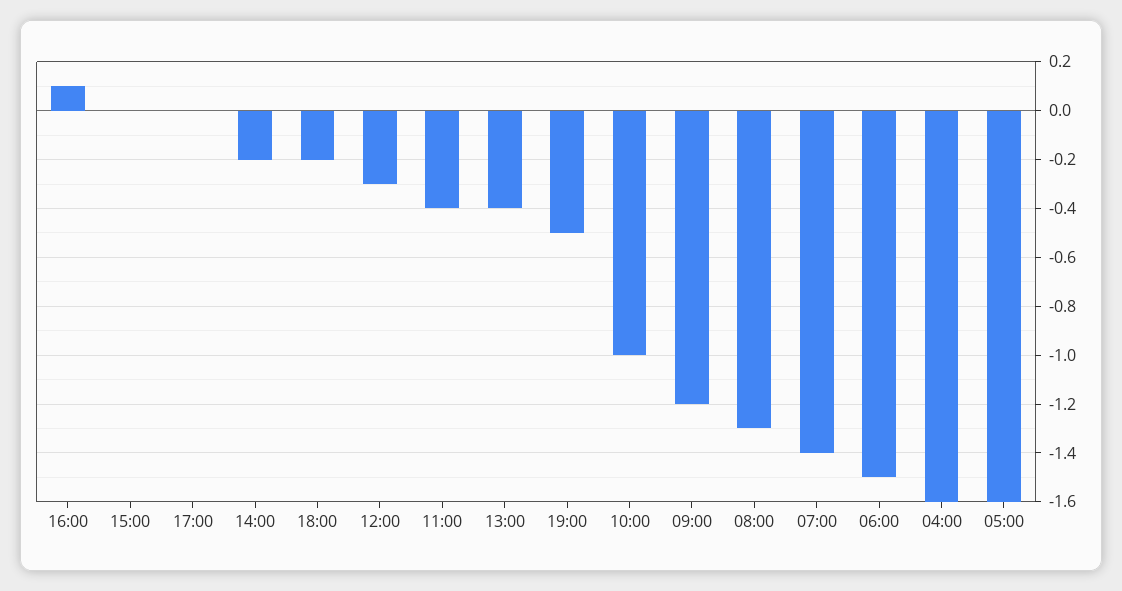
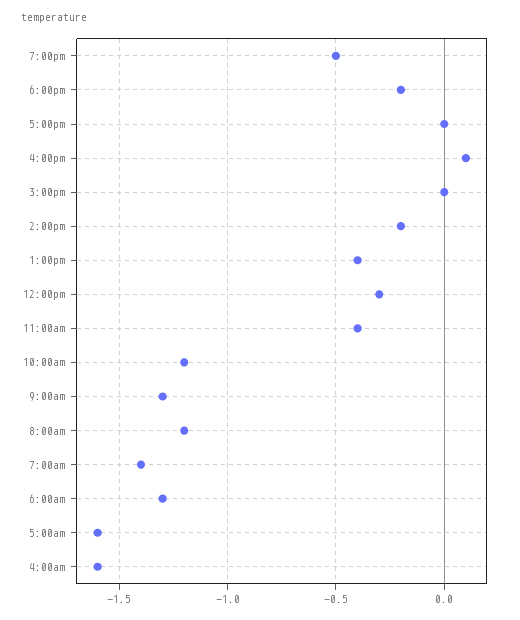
  {
    "16:00": 0.1,
    "15:00": 0,
    "17:00": 0,
    "14:00": -0.2,
    "18:00": -0.2,
    "12:00": -0.3,
    "11:00": -0.4,
    "13:00": -0.4,
    "19:00": -0.5,
-   "10:00": -1,
+   "10:00": -1.2,
-   "09:00": -1.2,
+   "09:00": -1.3,
-   "08:00": -1.3,
+   "08:00": -1.2,
    "07:00": -1.4,
-   "06:00": -1.5,
+   "06:00": -1.3,
    "04:00": -1.6,
    "05:00": -1.6
  }

